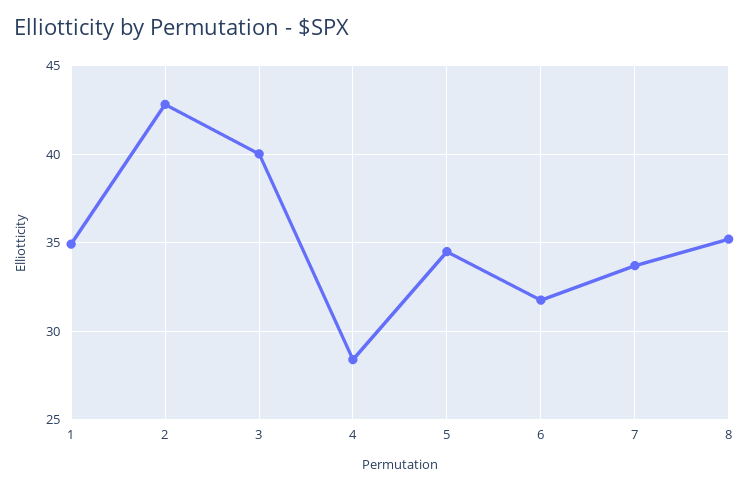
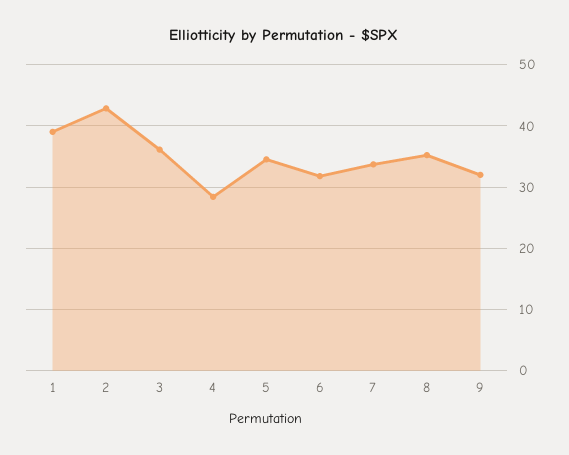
  {
-   "1": 35,
+   "1": 39,
    "2": 43,
-   "3": 40,
+   "3": 36,
    "4": 28.5,
    "5": 34.5,
    "6": 32,
    "7": 33.5,
-   "8": 35
+   "8": 35,
+   "9": 32
  }

